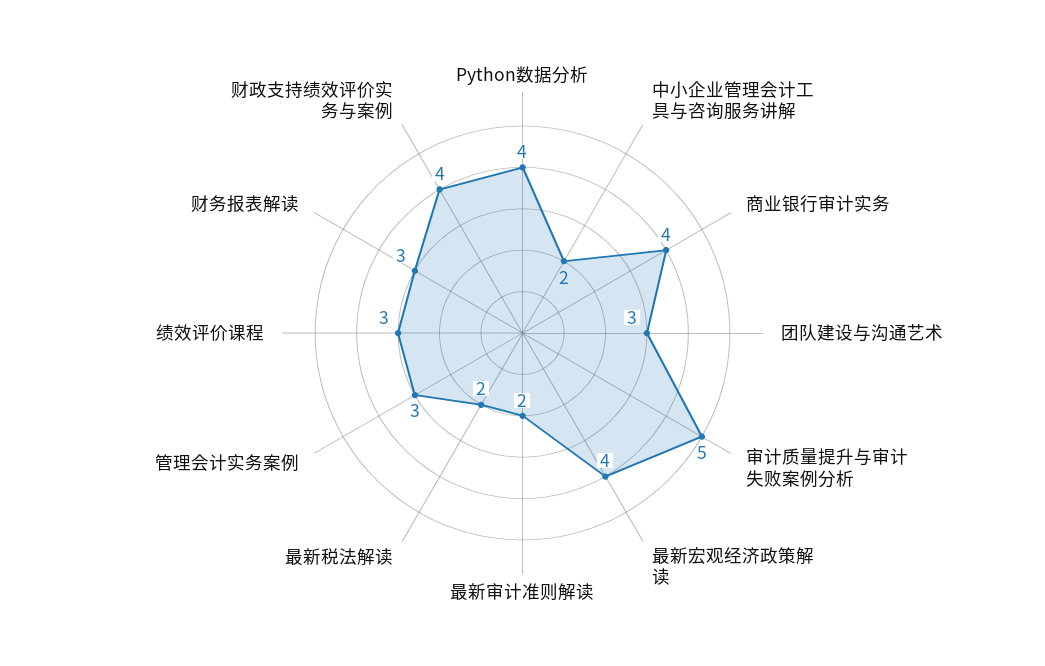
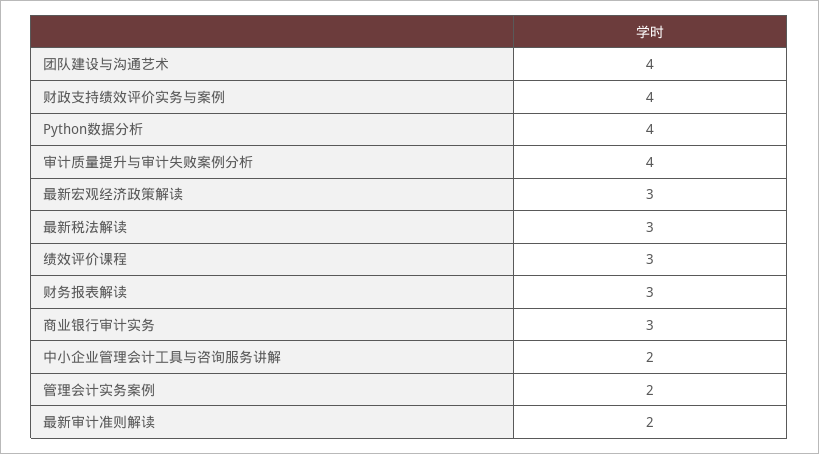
  {
    "Python数据分析": 4,
    "中小企业管理会计工具与咨询服务讲解": 2,
-   "商业银行审计实务": 4,
+   "商业银行审计实务": 3,
-   "团队建设与沟通艺术": 3,
+   "团队建设与沟通艺术": 4,
-   "审计质量提升与审计失败案例分析": 5,
+   "审计质量提升与审计失败案例分析": 4,
-   "最新宏观经济政策解读": 4,
+   "最新宏观经济政策解读": 3,
    "最新审计准则解读": 2,
-   "最新税法解读": 2,
+   "最新税法解读": 3,
-   "管理会计实务案例": 3,
+   "管理会计实务案例": 2,
    "绩效评价课程": 3,
    "财务报表解读": 3,
    "财政支持绩效评价实务与案例": 4
  }

